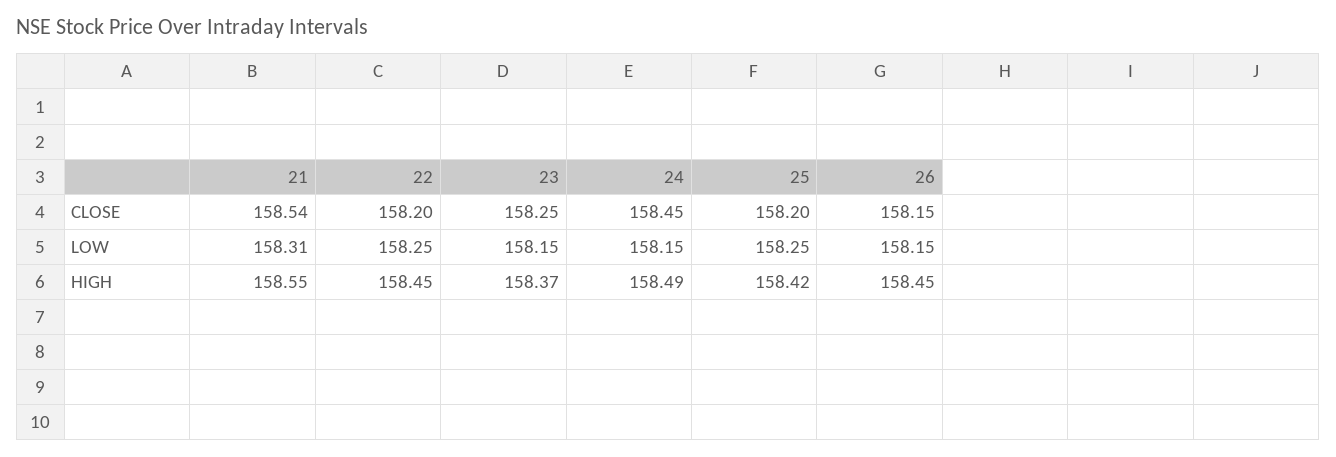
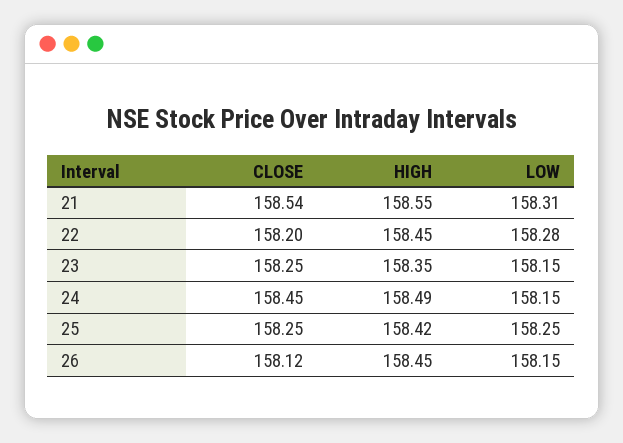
  {
    "21": {
      "CLOSE": 158.54,
      "LOW": 158.31,
      "HIGH": 158.55
    },
    "22": {
      "CLOSE": 158.2,
-     "LOW": 158.25,
+     "LOW": 158.28,
      "HIGH": 158.45
    },
    "23": {
      "CLOSE": 158.25,
      "LOW": 158.15,
-     "HIGH": 158.37
+     "HIGH": 158.35
    },
    "24": {
      "CLOSE": 158.45,
      "LOW": 158.15,
      "HIGH": 158.49
    },
    "25": {
-     "CLOSE": 158.2,
+     "CLOSE": 158.25,
      "LOW": 158.25,
      "HIGH": 158.42
    },
    "26": {
-     "CLOSE": 158.15,
+     "CLOSE": 158.12,
      "LOW": 158.15,
      "HIGH": 158.45
    }
  }

